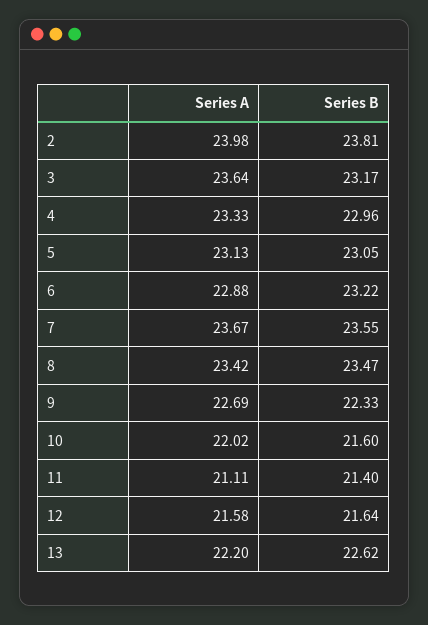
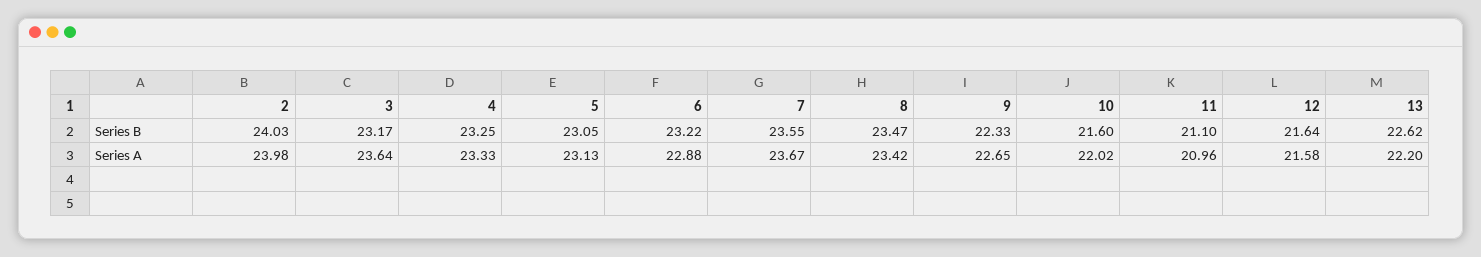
  {
    "Series A": {
      "2": 23.98,
      "3": 23.64,
      "4": 23.33,
      "5": 23.13,
      "6": 22.88,
      "7": 23.67,
      "8": 23.42,
-     "9": 22.69,
+     "9": 22.65,
      "10": 22.02,
-     "11": 21.11,
+     "11": 20.96,
      "12": 21.58,
      "13": 22.2
    },
    "Series B": {
-     "2": 23.81,
+     "2": 24.03,
      "3": 23.17,
-     "4": 22.96,
+     "4": 23.25,
      "5": 23.05,
      "6": 23.22,
      "7": 23.55,
      "8": 23.47,
      "9": 22.33,
      "10": 21.6,
-     "11": 21.4,
+     "11": 21.1,
      "12": 21.64,
      "13": 22.62
    }
  }

